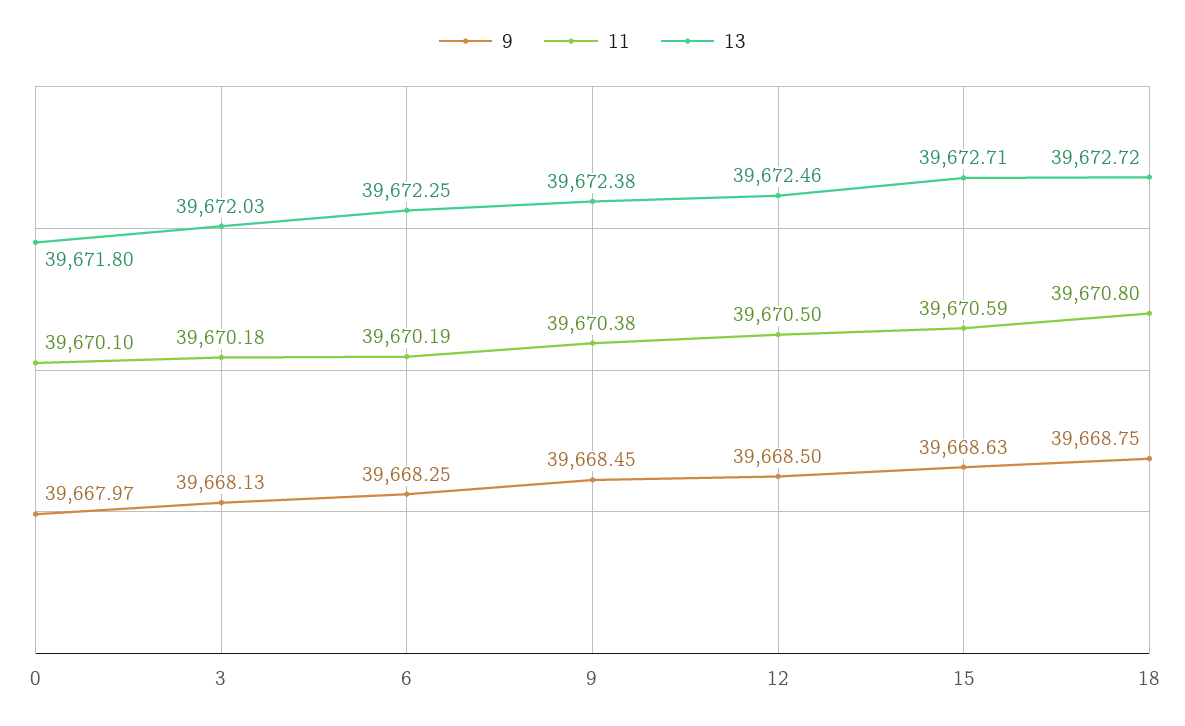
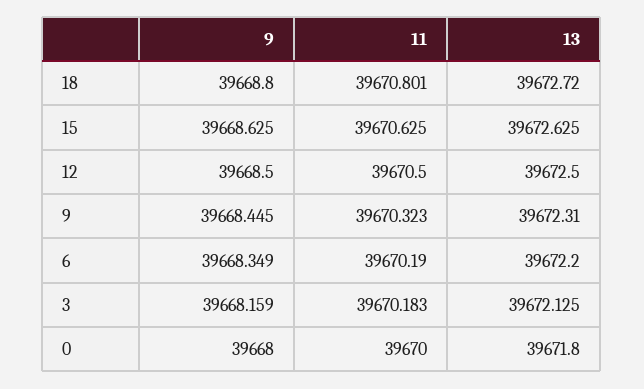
  {
    "9": {
-     "0": 39667.97,
+     "0": 39668,
-     "3": 39668.13,
+     "3": 39668.159,
-     "6": 39668.25,
+     "6": 39668.349,
      "9": 39668.445,
      "12": 39668.5,
      "15": 39668.625,
-     "18": 39668.75
+     "18": 39668.8
    },
    "11": {
-     "0": 39670.1,
+     "0": 39670,
      "3": 39670.183,
      "6": 39670.19,
-     "9": 39670.38,
+     "9": 39670.323,
      "12": 39670.5,
-     "15": 39670.59,
+     "15": 39670.625,
      "18": 39670.801
    },
    "13": {
      "0": 39671.8,
-     "3": 39672.03,
+     "3": 39672.125,
-     "6": 39672.25,
+     "6": 39672.2,
-     "9": 39672.38,
+     "9": 39672.31,
-     "12": 39672.46,
+     "12": 39672.5,
-     "15": 39672.71,
+     "15": 39672.625,
      "18": 39672.72
    }
  }

